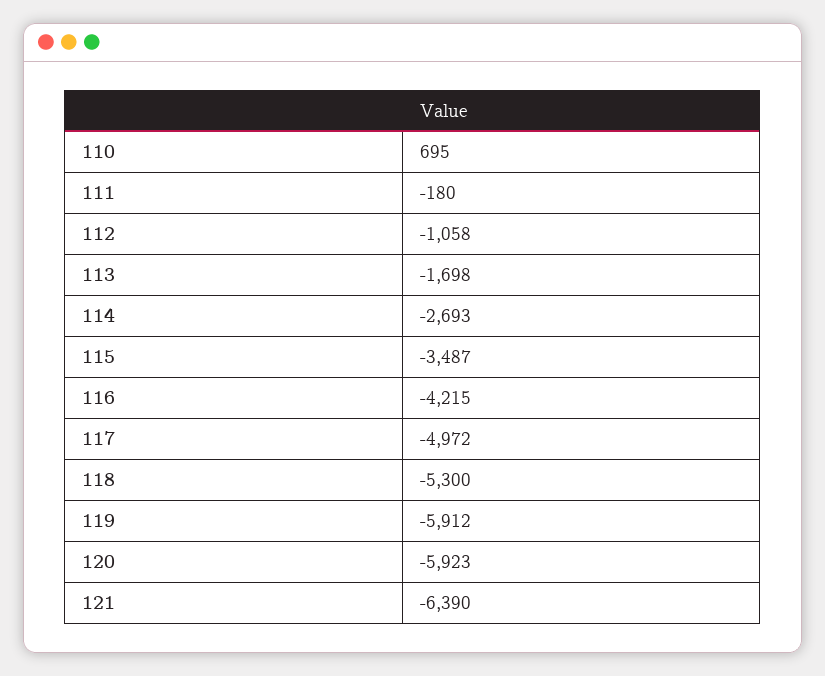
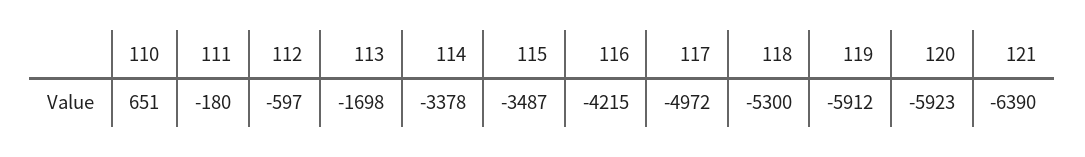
  {
-   "110": 695,
+   "110": 651,
    "111": -180,
-   "112": -1058,
+   "112": -597,
    "113": -1698,
-   "114": -2693,
+   "114": -3378,
    "115": -3487,
    "116": -4215,
    "117": -4972,
    "118": -5300,
    "119": -5912,
    "120": -5923,
    "121": -6390
  }

